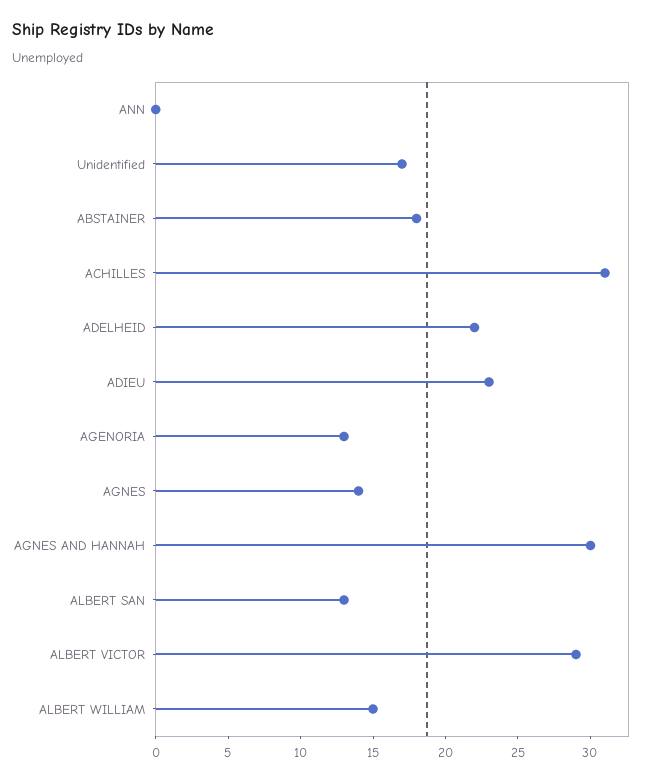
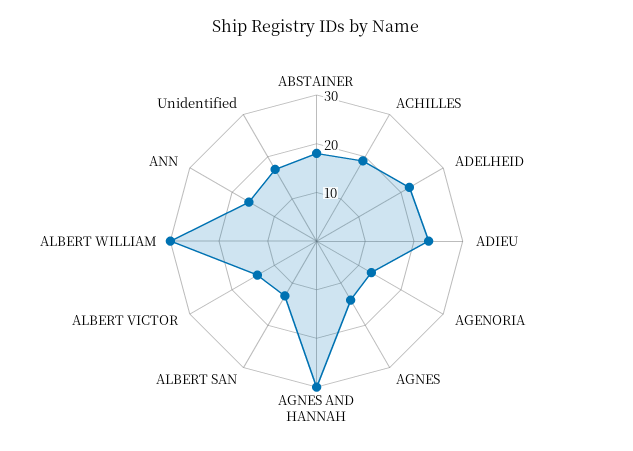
  {
-   "ANN": 0,
+   "ANN": 15,
    "Unidentified": 17,
    "ABSTAINER": 18,
-   "ACHILLES": 31,
+   "ACHILLES": 20,
    "ADELHEID": 22,
    "ADIEU": 23,
    "AGENORIA": 13,
    "AGNES": 14,
    "AGNES AND HANNAH": 30,
    "ALBERT SAN": 13,
-   "ALBERT VICTOR": 29,
+   "ALBERT VICTOR": 15,
-   "ALBERT WILLIAM": 15
+   "ALBERT WILLIAM": 30
  }

